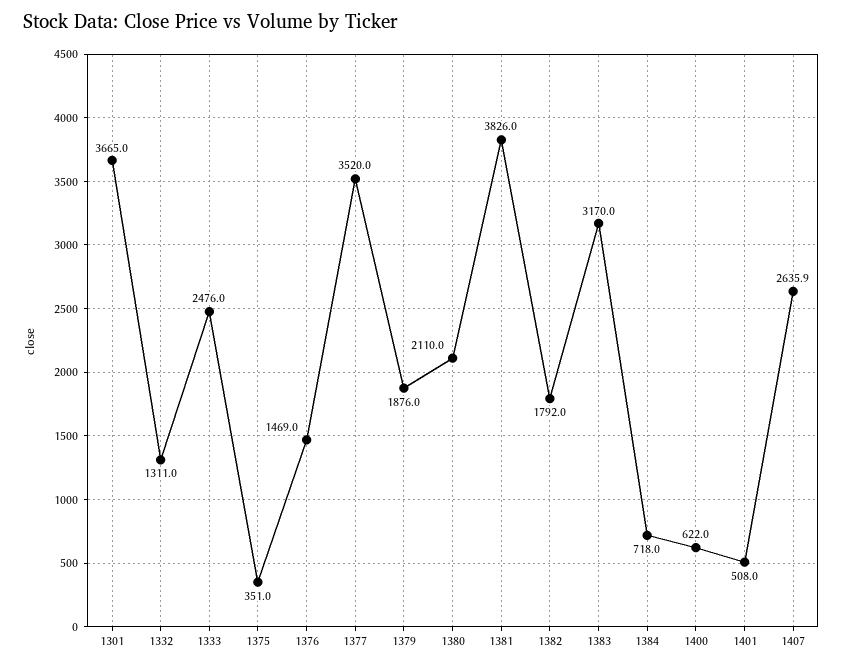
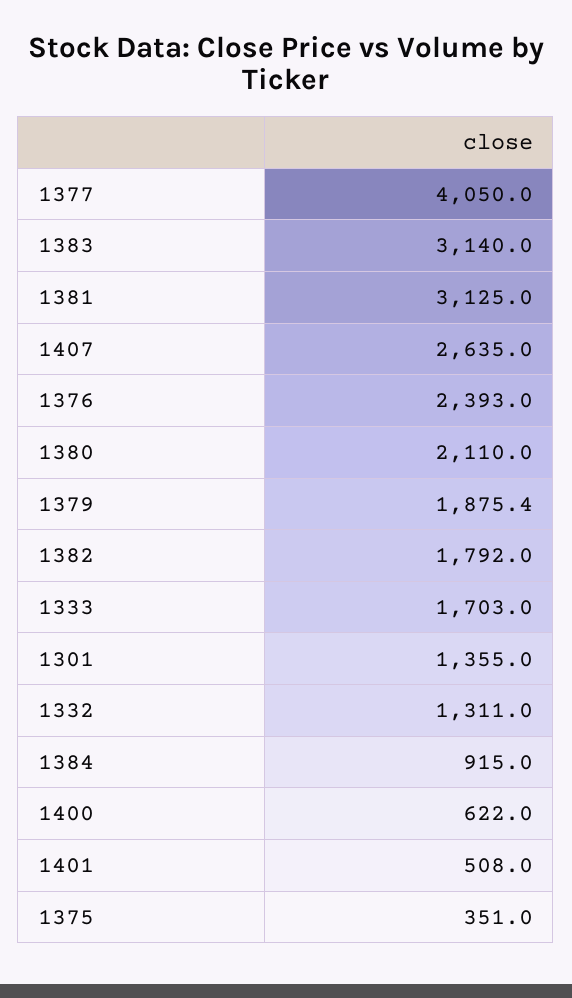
  {
-   "1301": 3665,
+   "1301": 1355,
    "1332": 1311,
-   "1333": 2476,
+   "1333": 1703,
    "1375": 351,
-   "1376": 1469,
+   "1376": 2393,
-   "1377": 3520,
+   "1377": 4050,
-   "1379": 1876,
+   "1379": 1875.4,
    "1380": 2110,
-   "1381": 3826,
+   "1381": 3125,
    "1382": 1792,
-   "1383": 3170,
+   "1383": 3140,
-   "1384": 718,
+   "1384": 915,
    "1400": 622,
    "1401": 508,
-   "1407": 2635.9
+   "1407": 2635
  }

